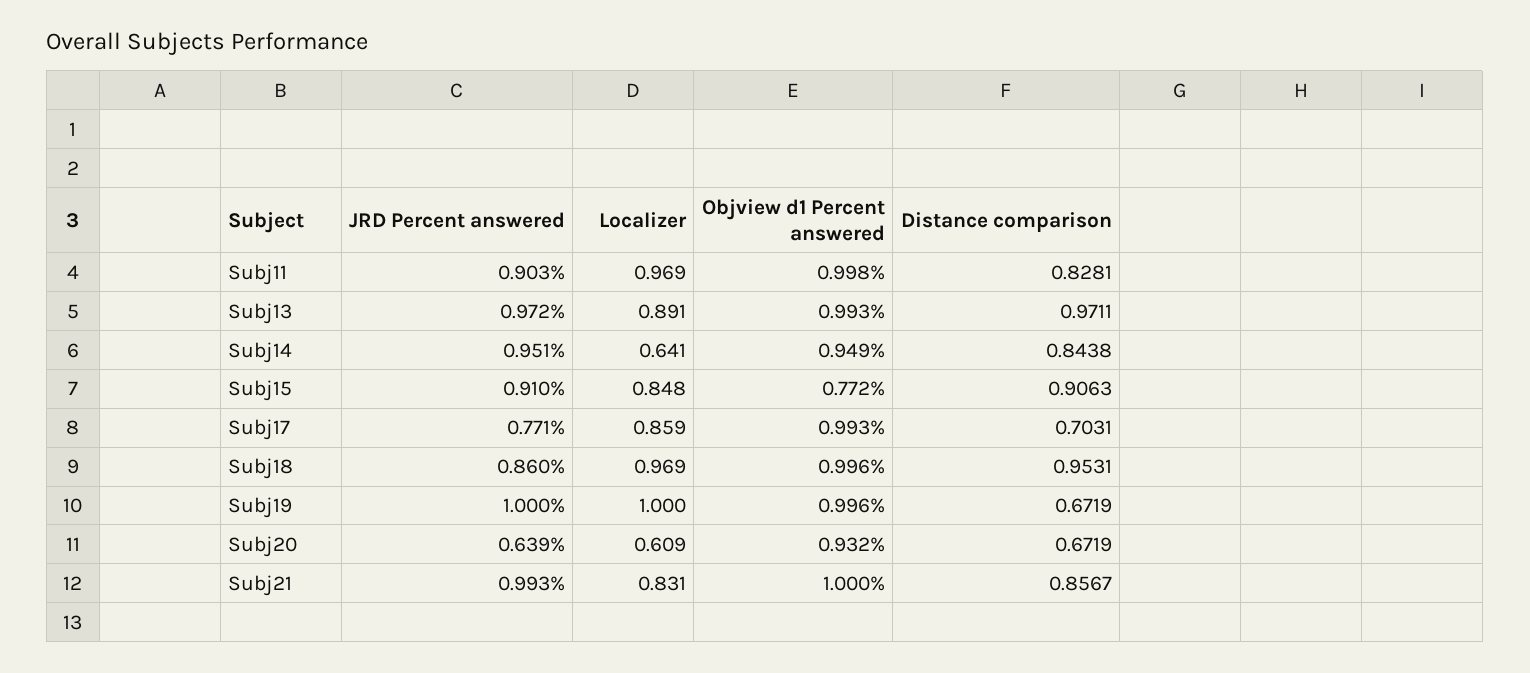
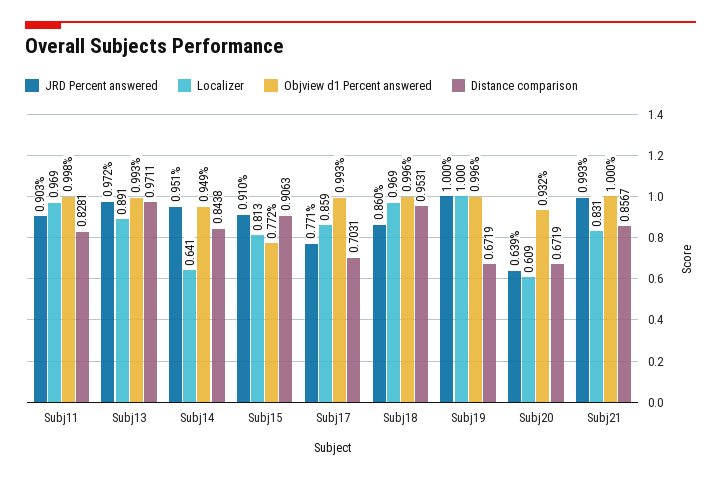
  {
    "JRD Percent answered": {
      "Subj11": 0.903,
      "Subj13": 0.972,
      "Subj14": 0.951,
      "Subj15": 0.91,
      "Subj17": 0.771,
      "Subj18": 0.86,
      "Subj19": 1,
      "Subj20": 0.639,
      "Subj21": 0.993
    },
    "Localizer": {
      "Subj11": 0.969,
      "Subj13": 0.891,
      "Subj14": 0.641,
-     "Subj15": 0.848,
+     "Subj15": 0.813,
      "Subj17": 0.859,
      "Subj18": 0.969,
      "Subj19": 1,
      "Subj20": 0.609,
      "Subj21": 0.831
    },
    "Objview d1 Percent answered": {
      "Subj11": 0.998,
      "Subj13": 0.993,
      "Subj14": 0.949,
      "Subj15": 0.772,
      "Subj17": 0.993,
      "Subj18": 0.996,
      "Subj19": 0.996,
      "Subj20": 0.932,
      "Subj21": 1
    },
    "Distance comparison": {
      "Subj11": 0.8281,
      "Subj13": 0.9711,
      "Subj14": 0.8438,
      "Subj15": 0.9063,
      "Subj17": 0.7031,
      "Subj18": 0.9531,
      "Subj19": 0.6719,
      "Subj20": 0.6719,
      "Subj21": 0.8567
    }
  }

